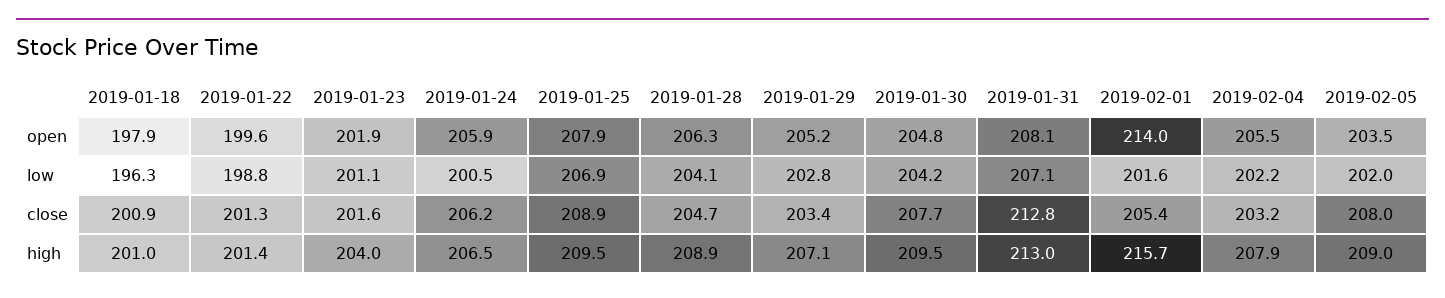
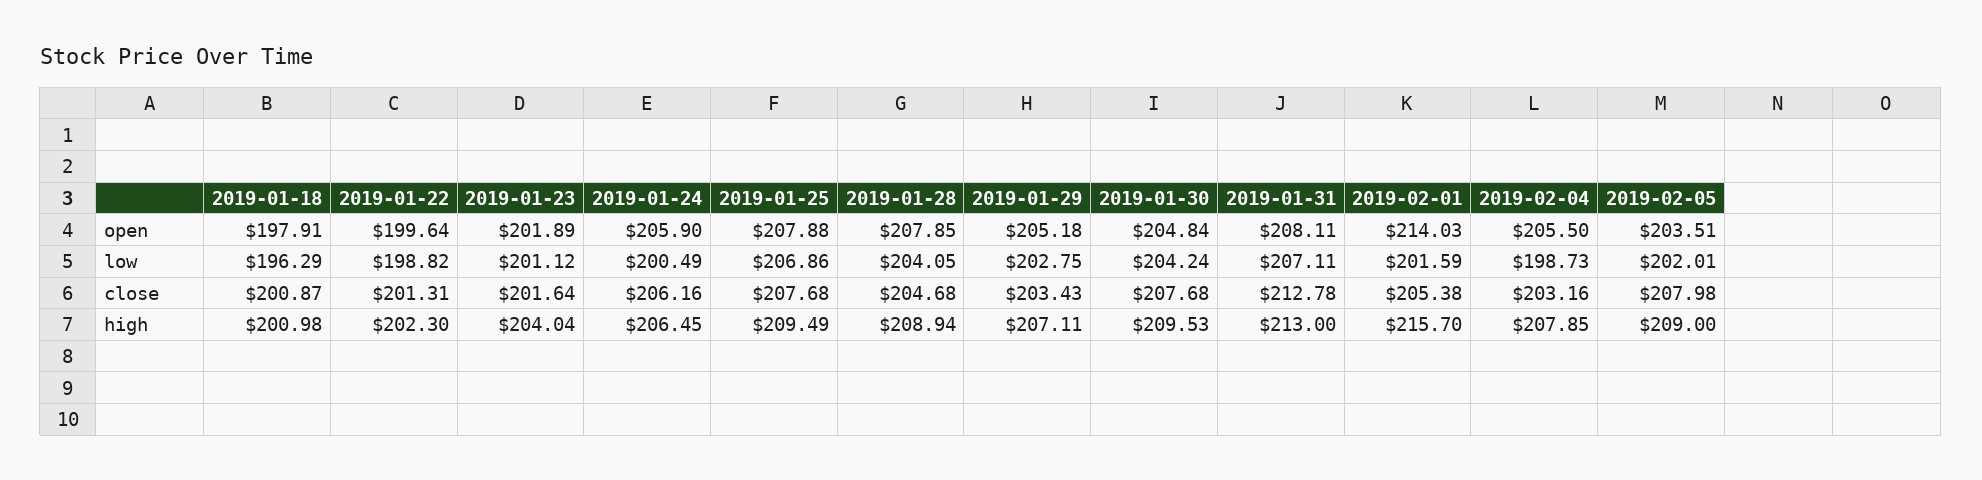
  {
    "2019-01-18": {
      "open": 197.91,
      "low": 196.29,
      "close": 200.87,
      "high": 200.98
    },
    "2019-01-22": {
      "open": 199.64,
      "low": 198.82,
      "close": 201.31,
-     "high": 201.4
+     "high": 202.3
    },
    "2019-01-23": {
      "open": 201.89,
      "low": 201.12,
      "close": 201.64,
      "high": 204.04
    },
    "2019-01-24": {
      "open": 205.9,
      "low": 200.49,
      "close": 206.16,
      "high": 206.45
    },
    "2019-01-25": {
      "open": 207.88,
      "low": 206.86,
-     "close": 208.9,
+     "close": 207.68,
      "high": 209.49
    },
    "2019-01-28": {
-     "open": 206.3,
+     "open": 207.85,
      "low": 204.05,
      "close": 204.68,
      "high": 208.94
    },
    "2019-01-29": {
      "open": 205.18,
      "low": 202.75,
      "close": 203.43,
      "high": 207.11
    },
    "2019-01-30": {
      "open": 204.84,
      "low": 204.24,
      "close": 207.68,
      "high": 209.53
    },
    "2019-01-31": {
      "open": 208.11,
      "low": 207.11,
      "close": 212.78,
      "high": 213
    },
    "2019-02-01": {
      "open": 214.03,
      "low": 201.59,
      "close": 205.38,
      "high": 215.7
    },
    "2019-02-04": {
      "open": 205.5,
-     "low": 202.2,
+     "low": 198.73,
      "close": 203.16,
      "high": 207.85
    },
    "2019-02-05": {
      "open": 203.51,
      "low": 202.01,
      "close": 207.98,
      "high": 209
    }
  }

